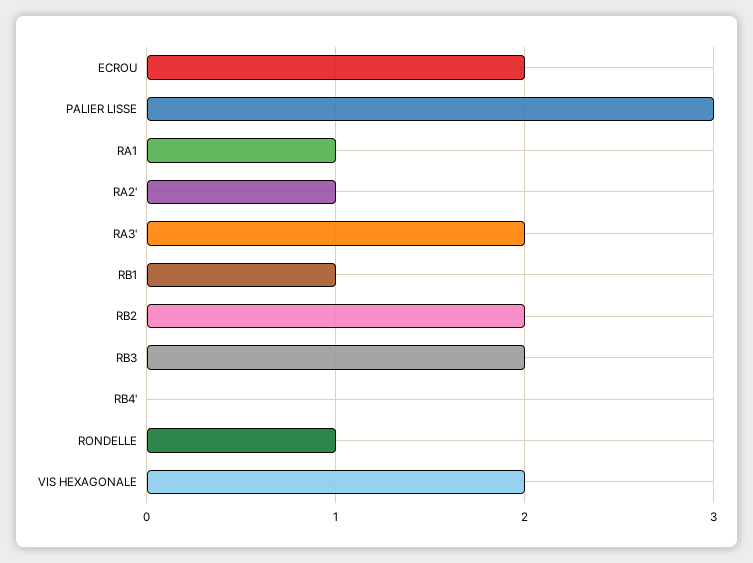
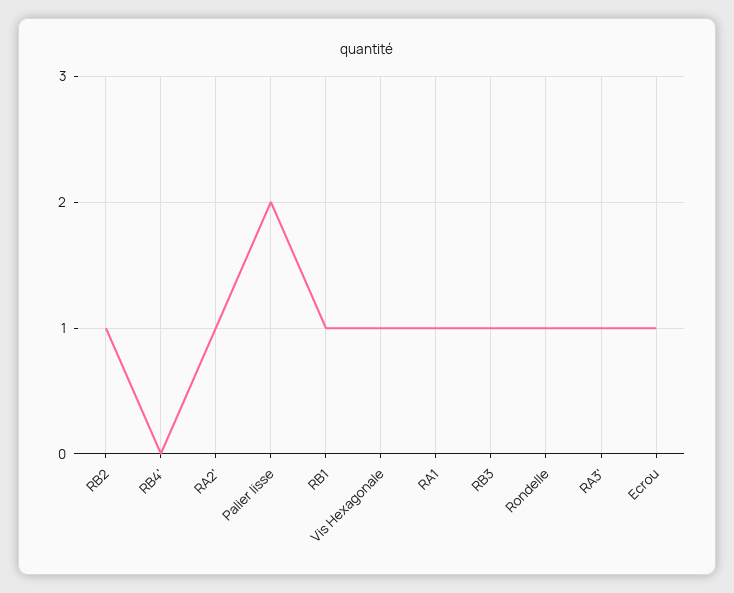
  {
-   "ECROU": 2,
+   "ECROU": 1,
-   "PALIER LISSE": 3,
+   "PALIER LISSE": 2,
    "RA1": 1,
    "RA2'": 1,
-   "RA3'": 2,
+   "RA3'": 1,
    "RB1": 1,
-   "RB2": 2,
+   "RB2": 1,
-   "RB3": 2,
+   "RB3": 1,
    "RB4'": 0,
    "RONDELLE": 1,
-   "VIS HEXAGONALE": 2
+   "VIS HEXAGONALE": 1
  }

